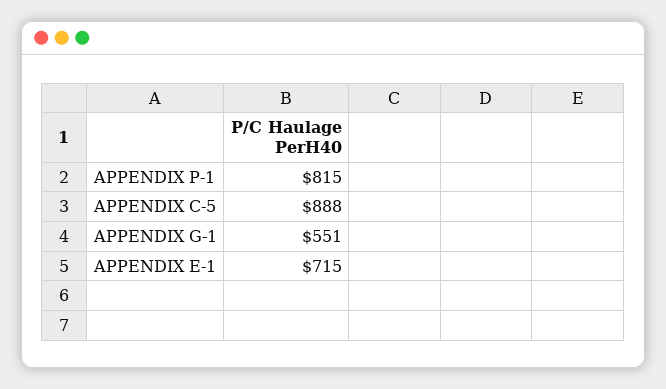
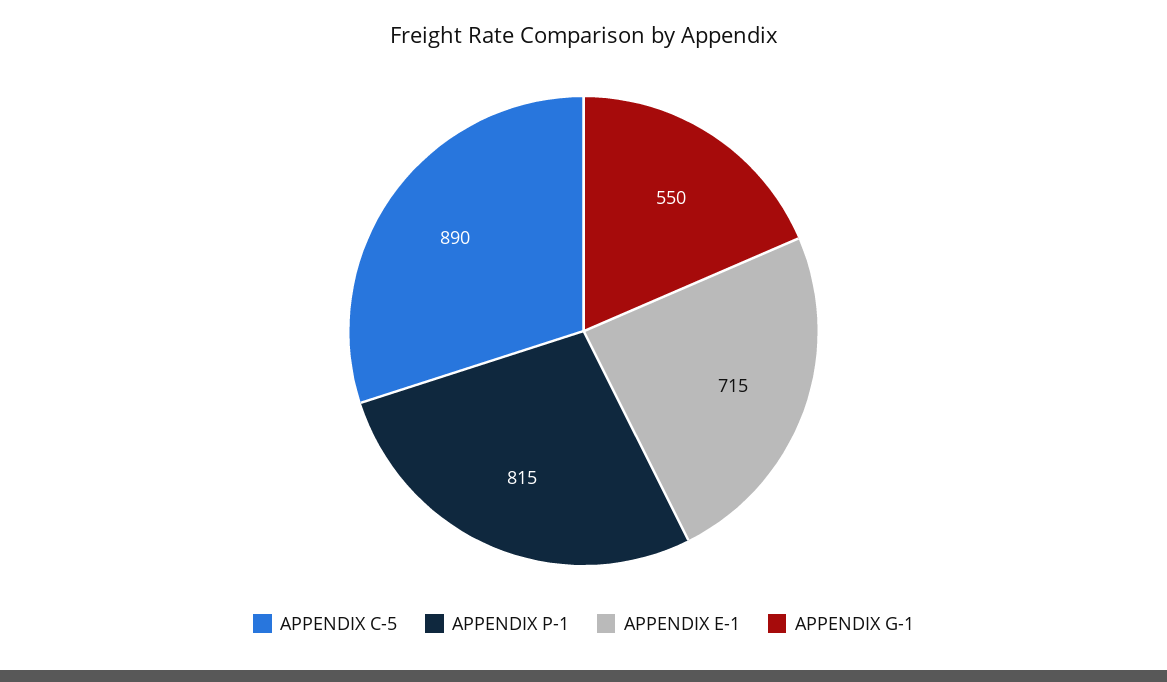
  {
    "APPENDIX P-1": 815,
-   "APPENDIX C-5": 888,
+   "APPENDIX C-5": 890,
-   "APPENDIX G-1": 551,
+   "APPENDIX G-1": 550,
    "APPENDIX E-1": 715
  }

